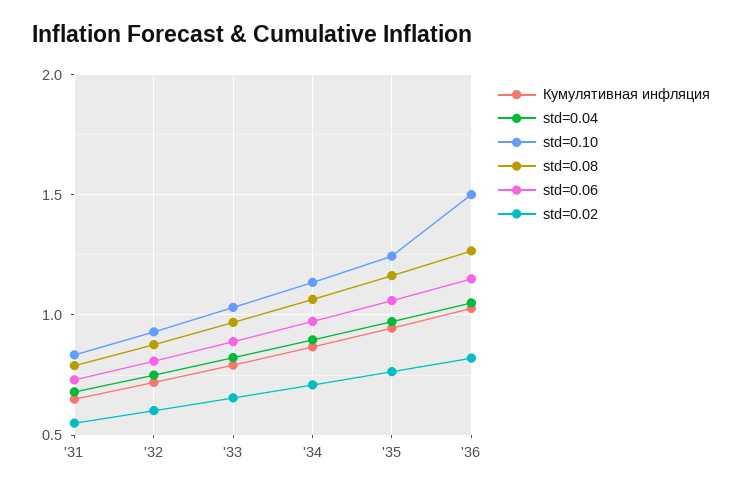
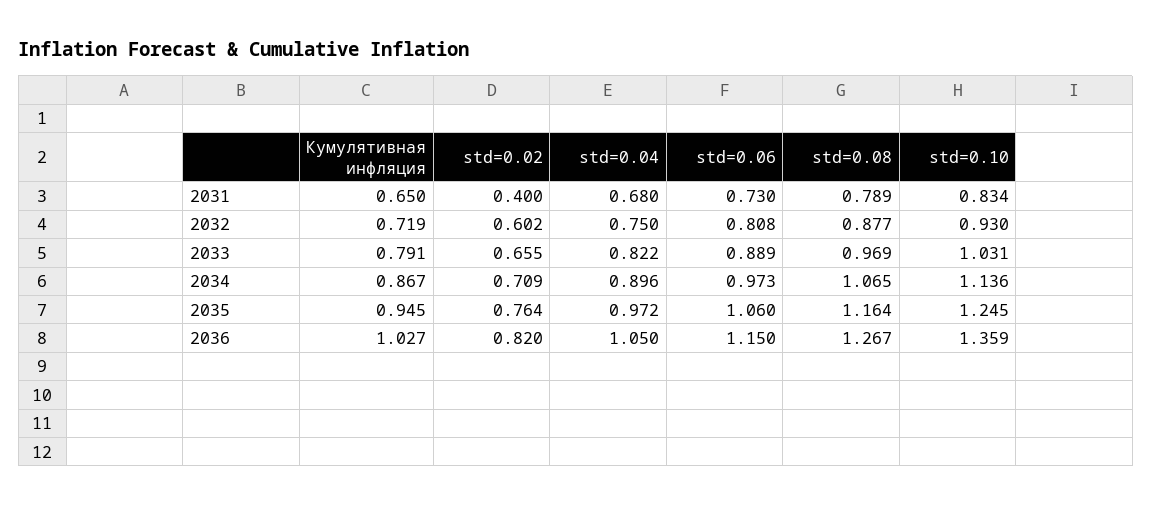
  {
    "Кумулятивная инфляция": {
      "'31": 0.65,
      "'32": 0.719,
      "'33": 0.791,
      "'34": 0.867,
      "'35": 0.945,
      "'36": 1.027
    },
    "std=0.04": {
      "'31": 0.68,
      "'32": 0.75,
      "'33": 0.822,
      "'34": 0.896,
      "'35": 0.972,
      "'36": 1.05
    },
    "std=0.10": {
      "'31": 0.834,
      "'32": 0.93,
      "'33": 1.031,
      "'34": 1.136,
      "'35": 1.245,
-     "'36": 1.5
+     "'36": 1.359
    },
    "std=0.08": {
      "'31": 0.789,
      "'32": 0.877,
      "'33": 0.969,
      "'34": 1.065,
      "'35": 1.164,
      "'36": 1.267
    },
    "std=0.06": {
      "'31": 0.73,
      "'32": 0.808,
      "'33": 0.889,
      "'34": 0.973,
      "'35": 1.06,
      "'36": 1.15
    },
    "std=0.02": {
-     "'31": 0.55,
+     "'31": 0.4,
      "'32": 0.602,
      "'33": 0.655,
      "'34": 0.709,
      "'35": 0.764,
      "'36": 0.82
    }
  }

